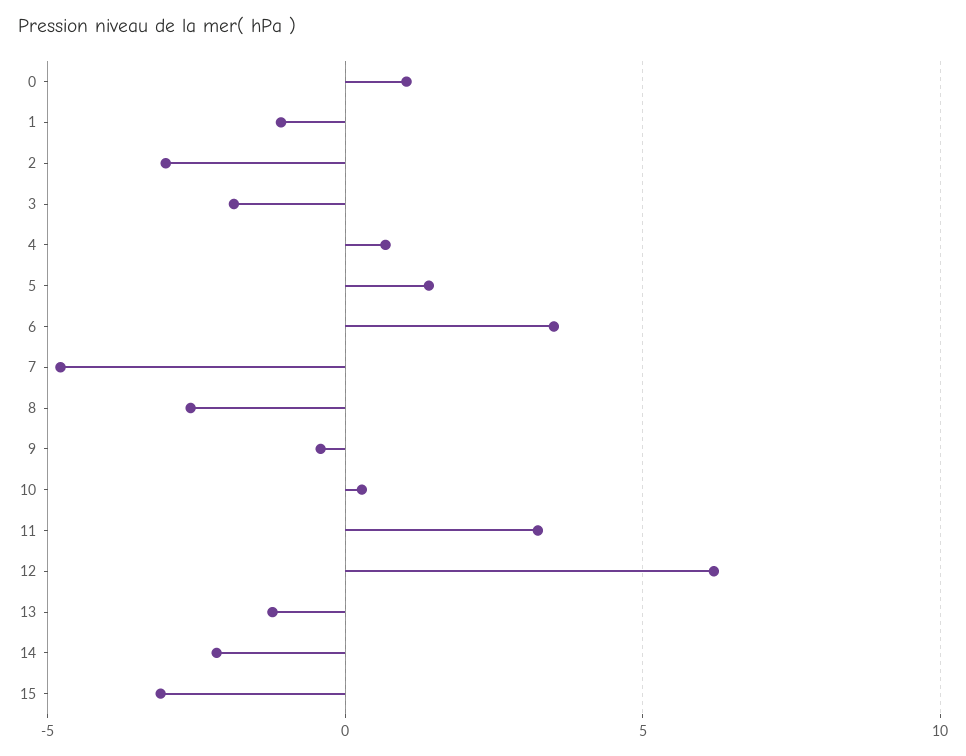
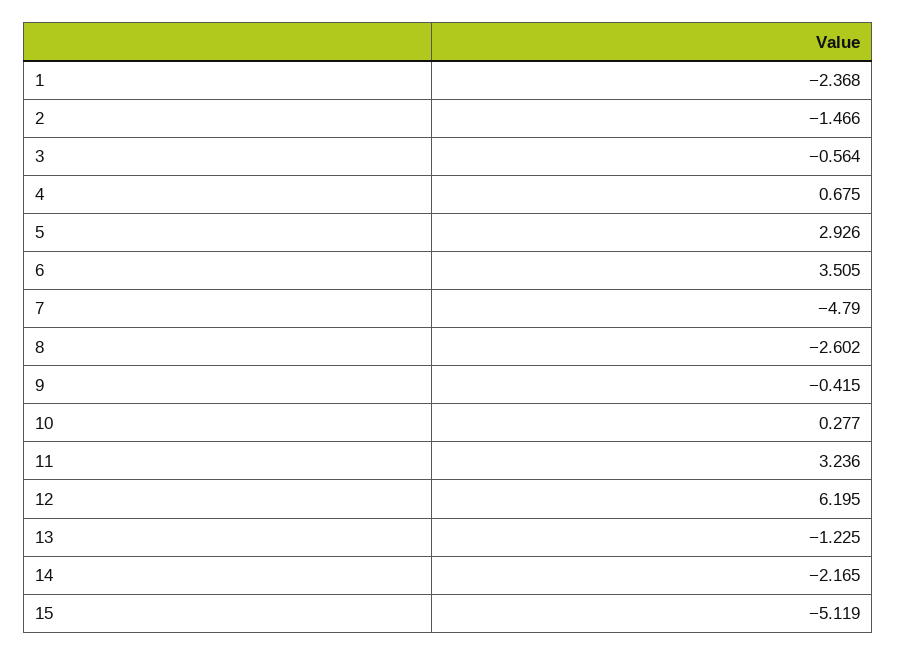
  {
-   "0": 1,
-   "1": -1,
+   "1": -2.368,
-   "2": -3,
+   "2": -1.466,
-   "3": -2,
+   "3": -0.564,
    "4": 0.675,
-   "5": 1.5,
+   "5": 2.926,
    "6": 3.505,
    "7": -4.79,
    "8": -2.602,
    "9": -0.415,
    "10": 0.277,
    "11": 3.236,
    "12": 6.195,
    "13": -1.225,
    "14": -2.165,
-   "15": -3
+   "15": -5.119
  }

